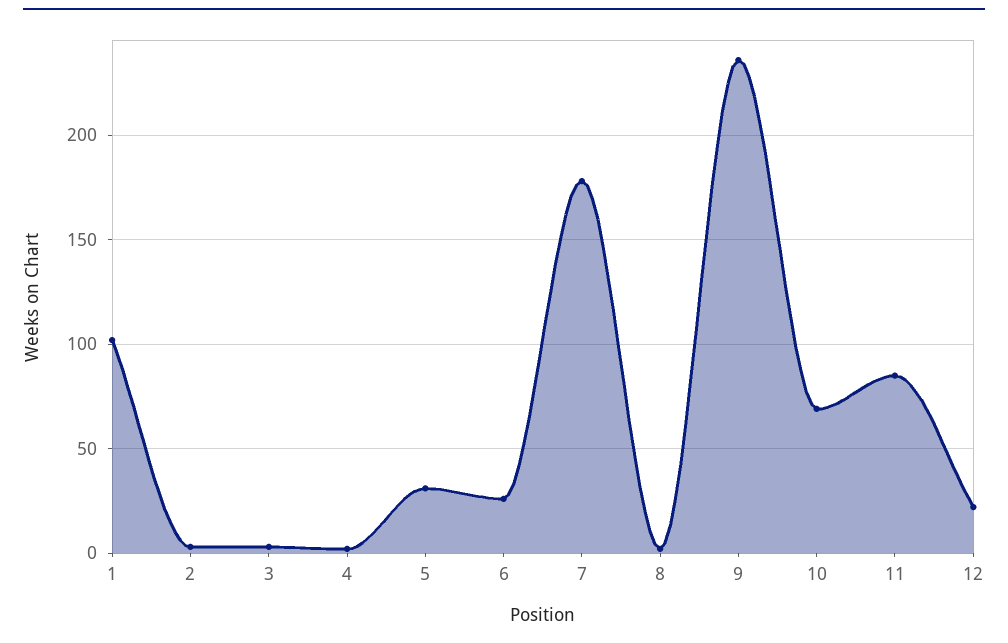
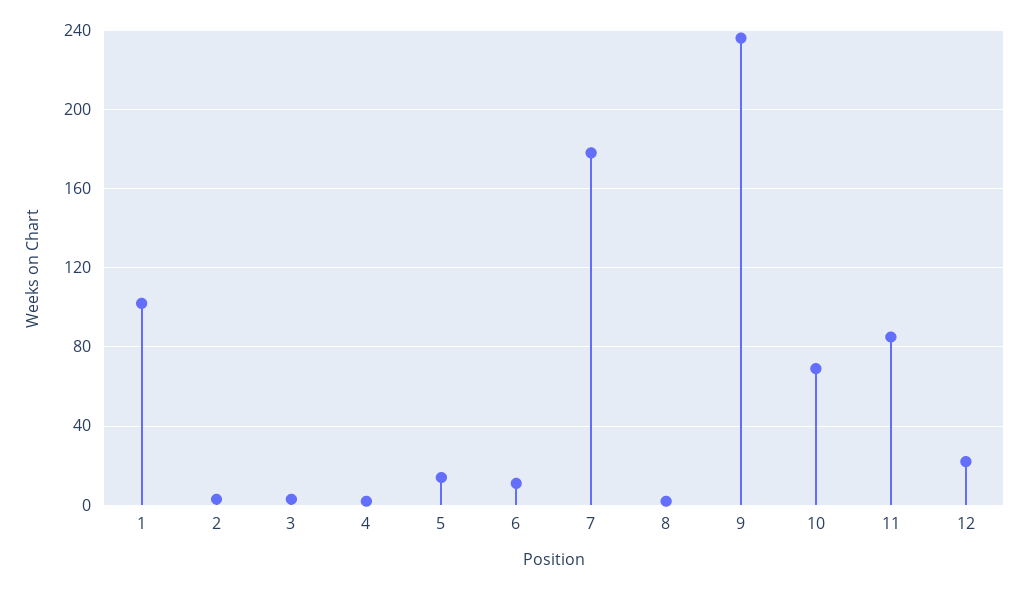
  {
    "1": 100,
    "2": 5,
    "3": 5,
    "4": 0,
-   "5": 30,
+   "5": 15,
-   "6": 25,
+   "6": 10,
    "7": 180,
    "8": 0,
    "9": 235,
    "10": 70,
    "11": 85,
    "12": 20
  }

